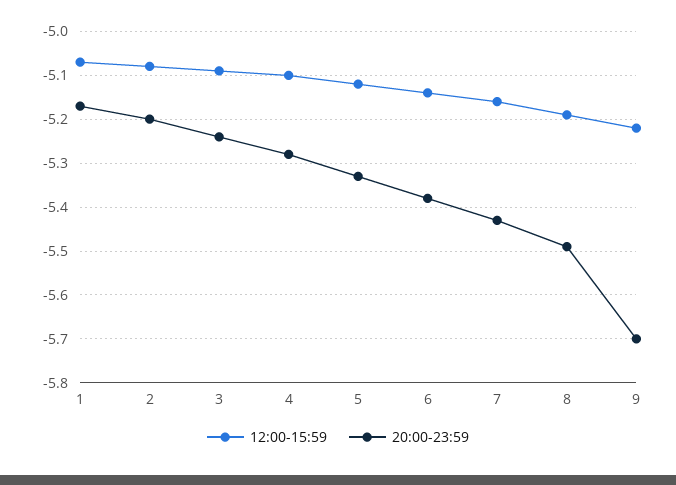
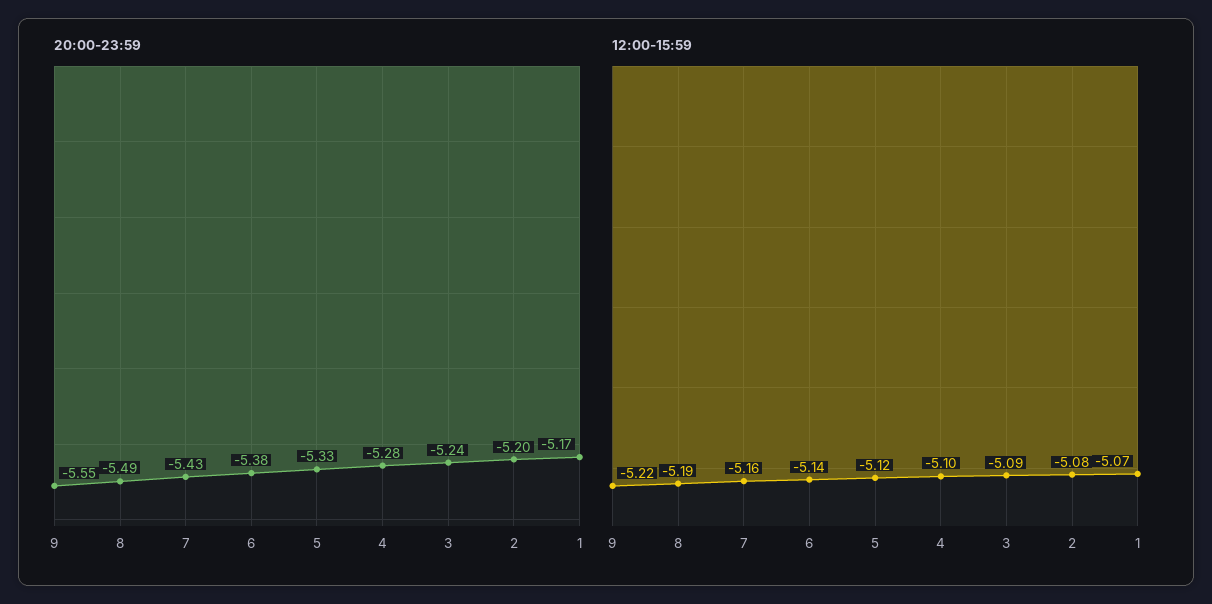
  {
    "12:00-15:59": {
      "1": -5.07,
      "2": -5.08,
      "3": -5.09,
      "4": -5.1,
      "5": -5.12,
      "6": -5.14,
      "7": -5.16,
      "8": -5.19,
      "9": -5.22
    },
    "20:00-23:59": {
      "1": -5.17,
      "2": -5.2,
      "3": -5.24,
      "4": -5.28,
      "5": -5.33,
      "6": -5.38,
      "7": -5.43,
      "8": -5.49,
-     "9": -5.7
+     "9": -5.55
    }
  }

